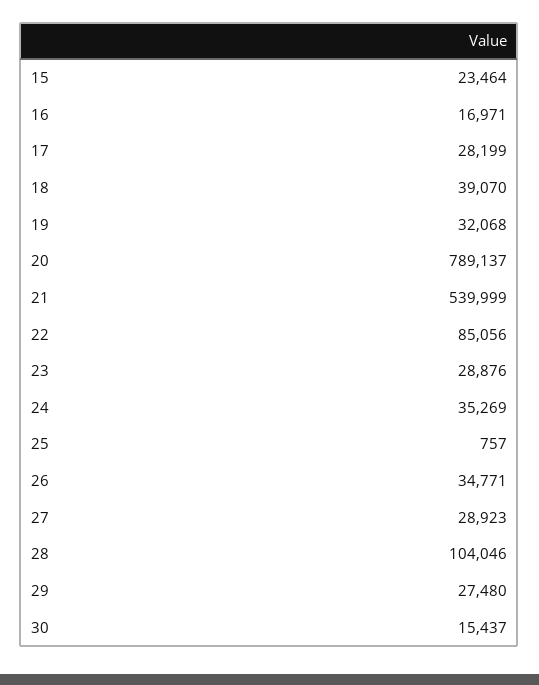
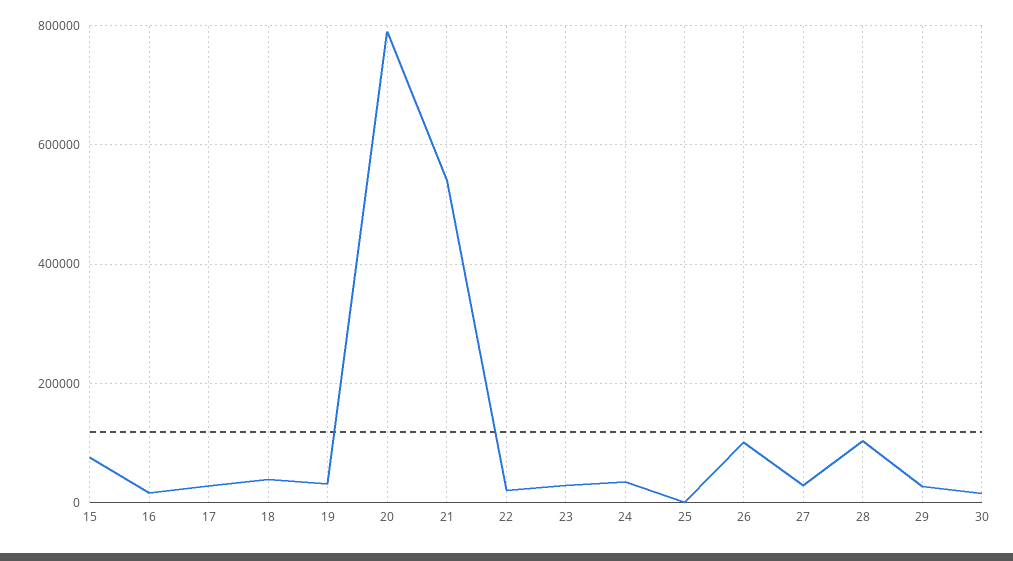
  {
-   "15": 23464,
+   "15": 80000,
    "16": 16971,
    "17": 28199,
    "18": 39070,
    "19": 32068,
    "20": 789137,
    "21": 539999,
-   "22": 85056,
+   "22": 20000,
    "23": 28876,
    "24": 35269,
    "25": 757,
-   "26": 34771,
+   "26": 100000,
    "27": 28923,
    "28": 104046,
    "29": 27480,
    "30": 15437
  }

